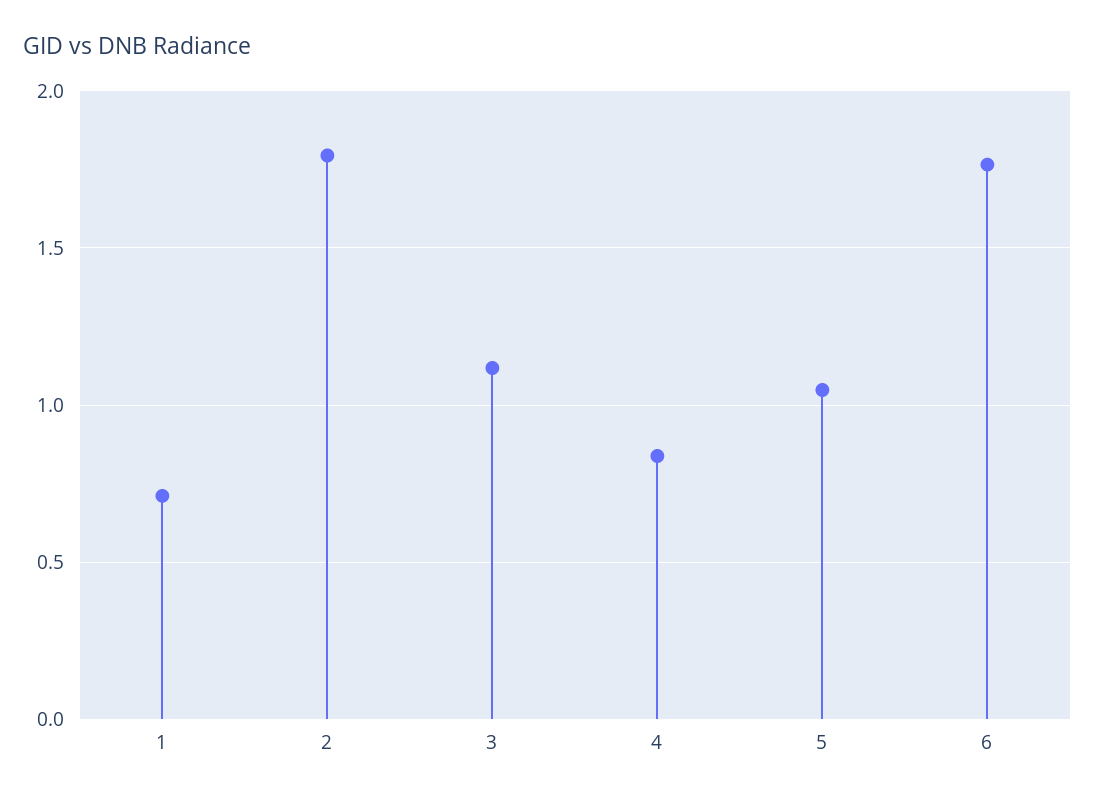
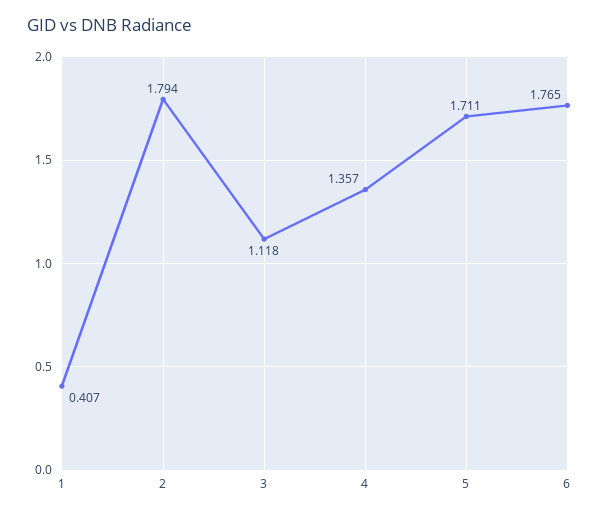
  {
-   "1": 0.7,
+   "1": 0.407,
    "2": 1.794,
    "3": 1.118,
-   "4": 0.85,
+   "4": 1.357,
-   "5": 1.05,
+   "5": 1.711,
    "6": 1.765
  }

